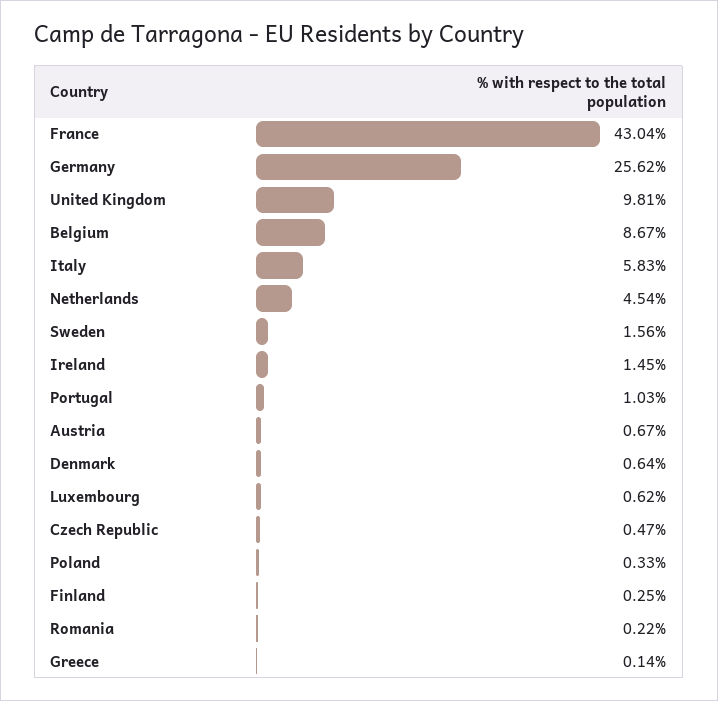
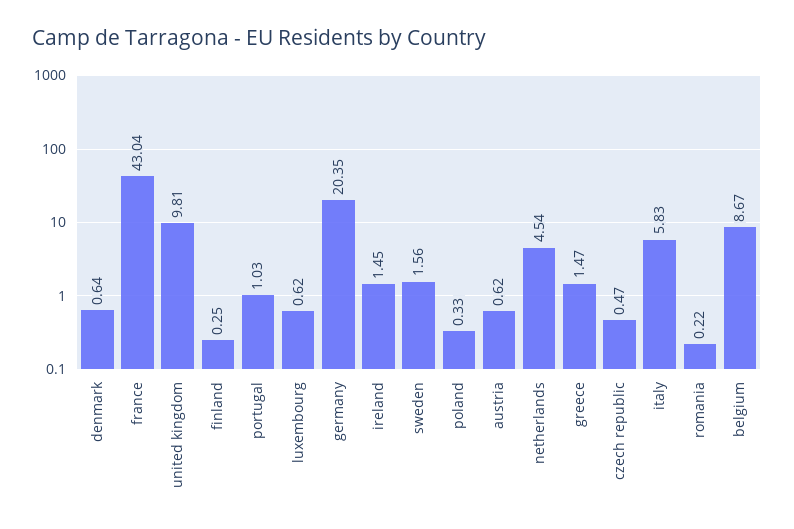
  {
    "France": 43.04,
-   "Germany": 25.62,
+   "Germany": 20.35,
    "United Kingdom": 9.81,
    "Belgium": 8.67,
    "Italy": 5.83,
    "Netherlands": 4.54,
    "Sweden": 1.56,
    "Ireland": 1.45,
    "Portugal": 1.03,
-   "Austria": 0.67,
+   "Austria": 0.62,
    "Denmark": 0.64,
    "Luxembourg": 0.62,
    "Czech Republic": 0.47,
    "Poland": 0.33,
    "Finland": 0.25,
    "Romania": 0.22,
-   "Greece": 0.14
+   "Greece": 1.47
  }

